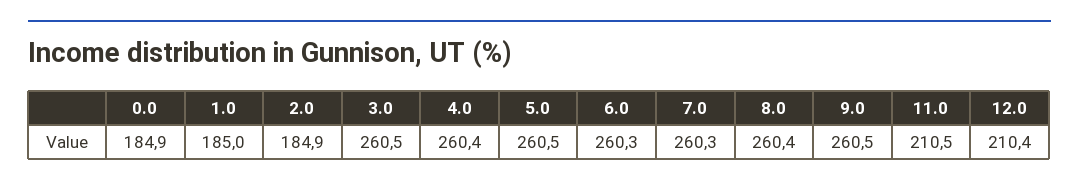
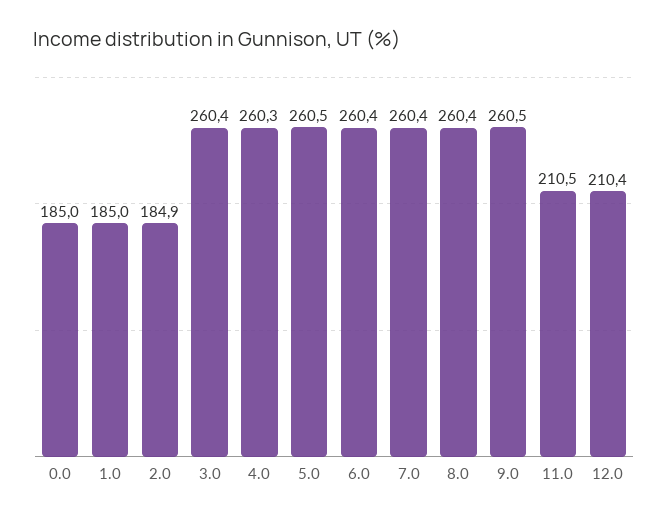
  {
-   "0.0": 184.9,
+   "0.0": 185,
    "1.0": 185,
    "2.0": 184.9,
-   "3.0": 260.5,
+   "3.0": 260.4,
-   "4.0": 260.4,
+   "4.0": 260.3,
    "5.0": 260.5,
-   "6.0": 260.3,
+   "6.0": 260.4,
-   "7.0": 260.3,
+   "7.0": 260.4,
    "8.0": 260.4,
    "9.0": 260.5,
    "11.0": 210.5,
    "12.0": 210.4
  }

